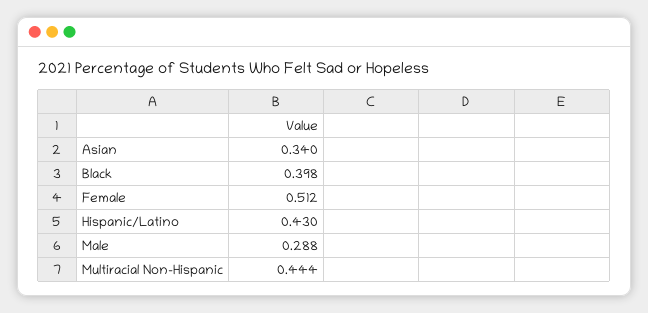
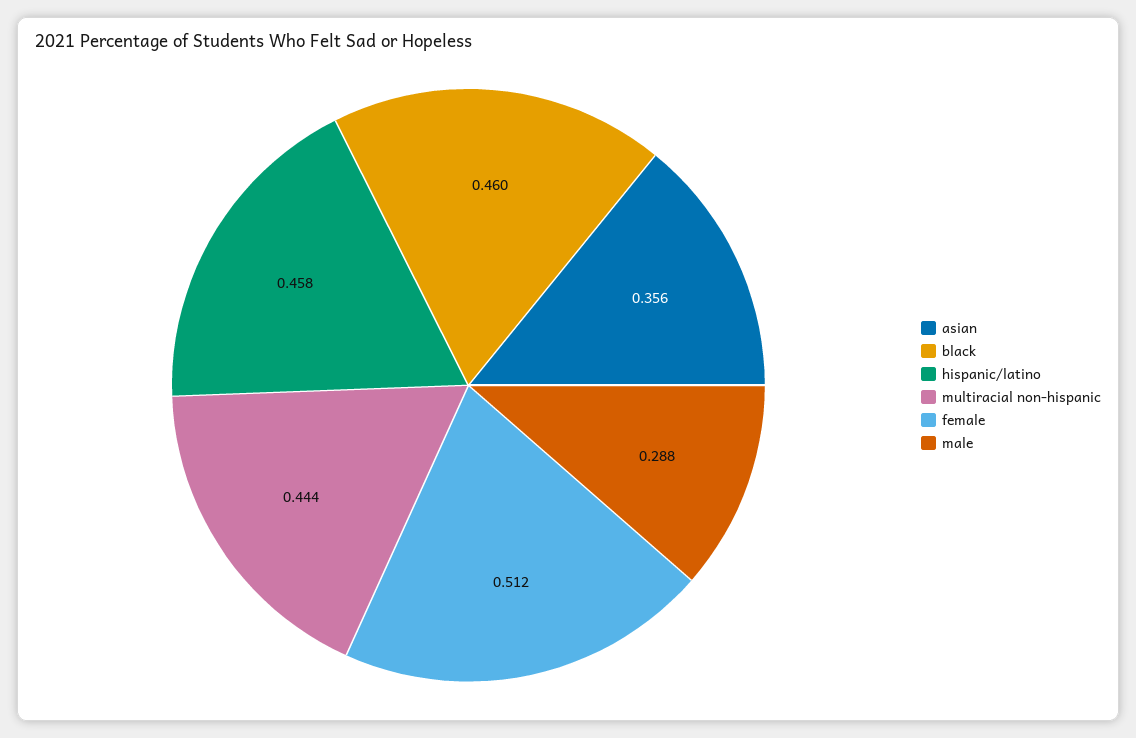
  {
-   "Asian": 0.34,
+   "Asian": 0.356,
-   "Black": 0.398,
+   "Black": 0.46,
    "Female": 0.512,
-   "Hispanic/Latino": 0.43,
+   "Hispanic/Latino": 0.458,
    "Male": 0.288,
    "Multiracial Non-Hispanic": 0.444
  }

